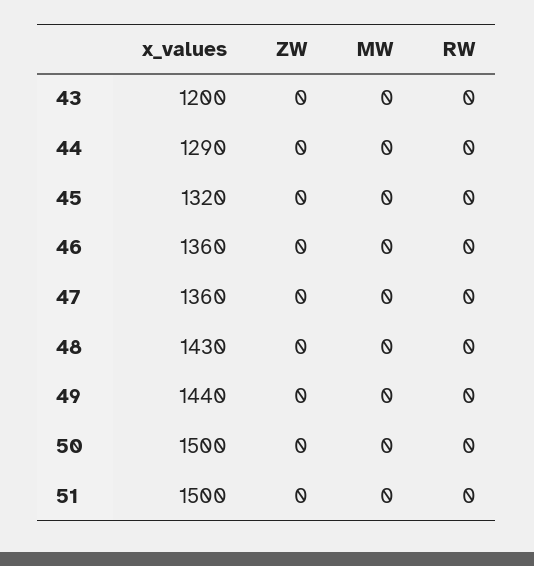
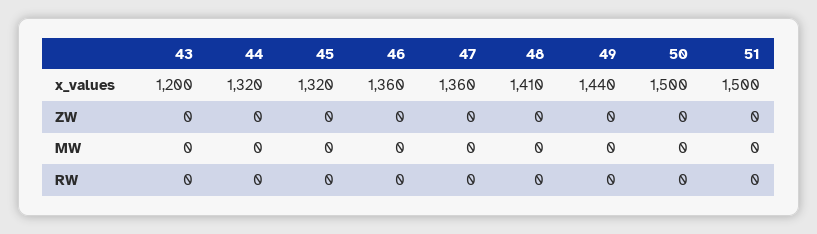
  {
    "x_values": {
      "43": 1200,
-     "44": 1290,
+     "44": 1320,
      "45": 1320,
      "46": 1360,
      "47": 1360,
-     "48": 1430,
+     "48": 1410,
      "49": 1440,
      "50": 1500,
      "51": 1500
    },
    "ZW": {
      "43": 0,
      "44": 0,
      "45": 0,
      "46": 0,
      "47": 0,
      "48": 0,
      "49": 0,
      "50": 0,
      "51": 0
    },
    "MW": {
      "43": 0,
      "44": 0,
      "45": 0,
      "46": 0,
      "47": 0,
      "48": 0,
      "49": 0,
      "50": 0,
      "51": 0
    },
    "RW": {
      "43": 0,
      "44": 0,
      "45": 0,
      "46": 0,
      "47": 0,
      "48": 0,
      "49": 0,
      "50": 0,
      "51": 0
    }
  }

